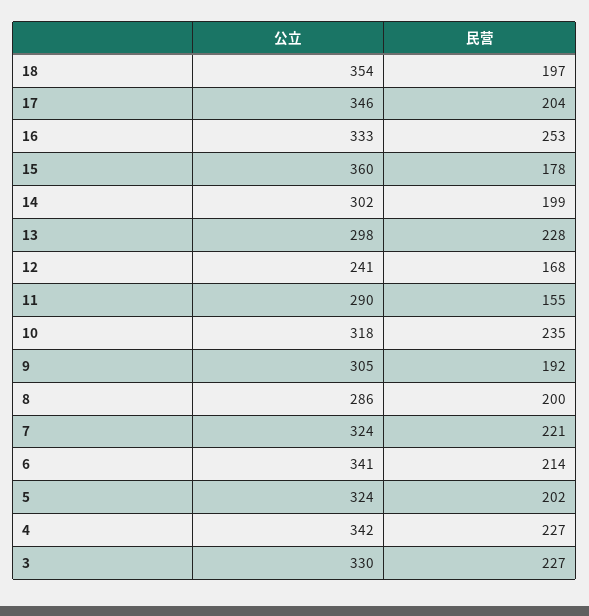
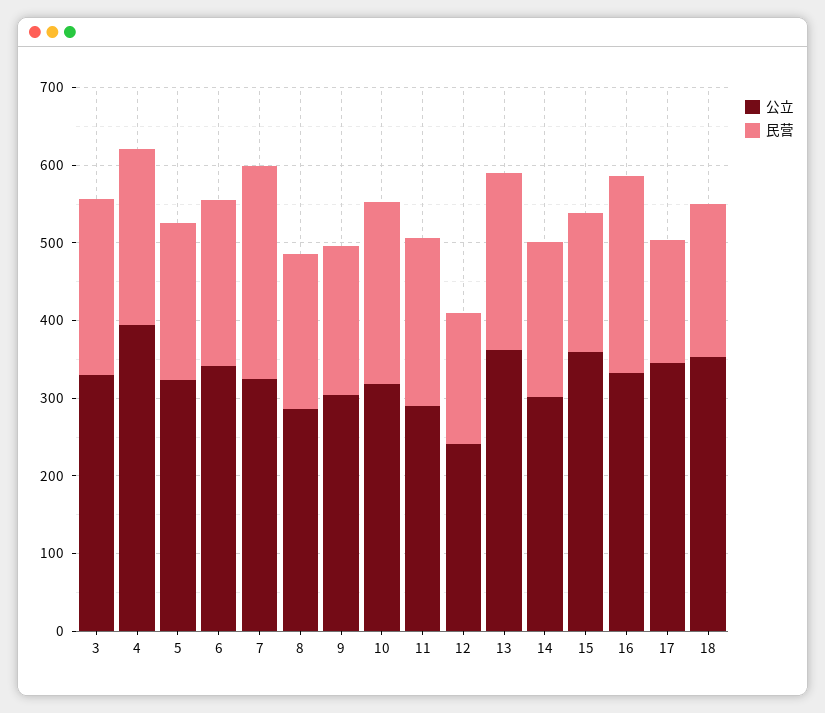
  {
    "公立": {
      "18": 354,
      "17": 346,
      "16": 333,
      "15": 360,
      "14": 302,
-     "13": 298,
+     "13": 360,
      "12": 241,
      "11": 290,
      "10": 318,
      "9": 305,
      "8": 286,
      "7": 324,
      "6": 341,
      "5": 324,
-     "4": 342,
+     "4": 400,
      "3": 330
    },
    "民营": {
      "18": 197,
-     "17": 204,
+     "17": 160,
      "16": 253,
      "15": 178,
      "14": 199,
      "13": 228,
      "12": 168,
-     "11": 155,
+     "11": 220,
      "10": 235,
      "9": 192,
      "8": 200,
-     "7": 221,
+     "7": 280,
      "6": 214,
      "5": 202,
      "4": 227,
      "3": 227
    }
  }

